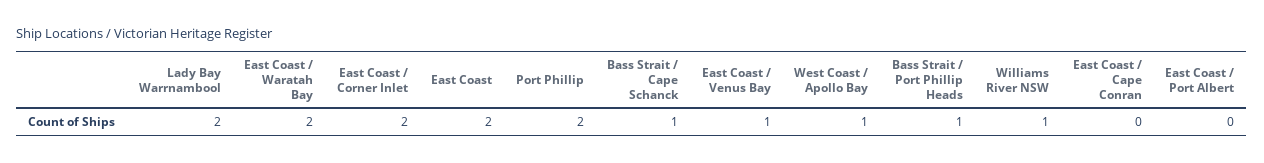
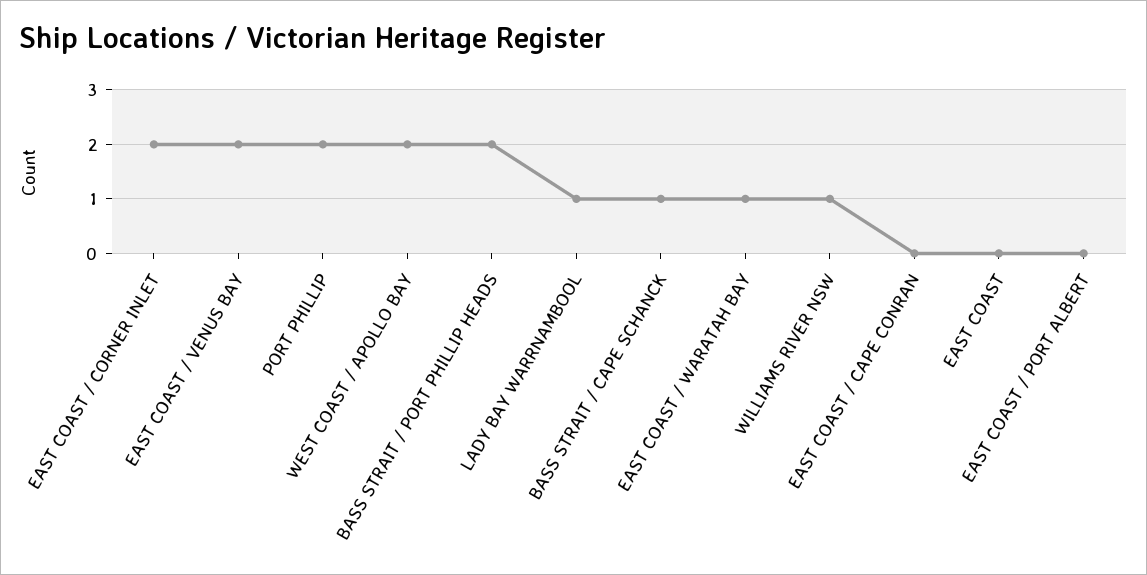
  {
-   "Lady Bay Warrnambool": 2,
+   "Lady Bay Warrnambool": 1,
-   "East Coast / Waratah Bay": 2,
+   "East Coast / Waratah Bay": 1,
    "East Coast / Corner Inlet": 2,
-   "East Coast": 2,
+   "East Coast": 0,
    "Port Phillip": 2,
    "Bass Strait / Cape Schanck": 1,
-   "East Coast / Venus Bay": 1,
+   "East Coast / Venus Bay": 2,
-   "West Coast / Apollo Bay": 1,
+   "West Coast / Apollo Bay": 2,
-   "Bass Strait / Port Phillip Heads": 1,
+   "Bass Strait / Port Phillip Heads": 2,
    "Williams River NSW": 1,
    "East Coast / Cape Conran": 0,
    "East Coast / Port Albert": 0
  }

